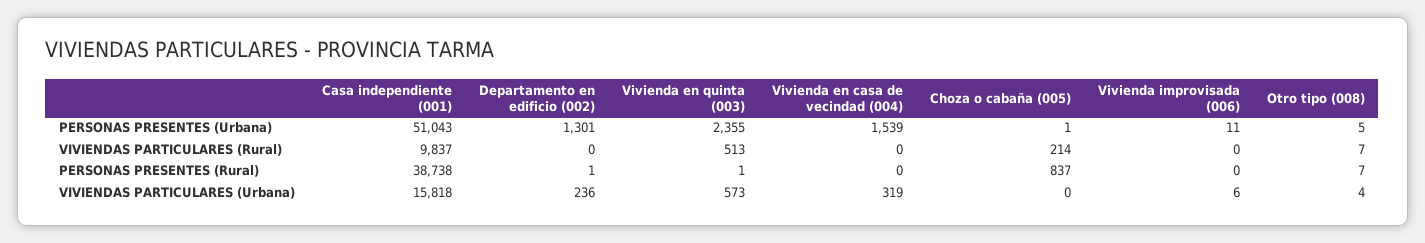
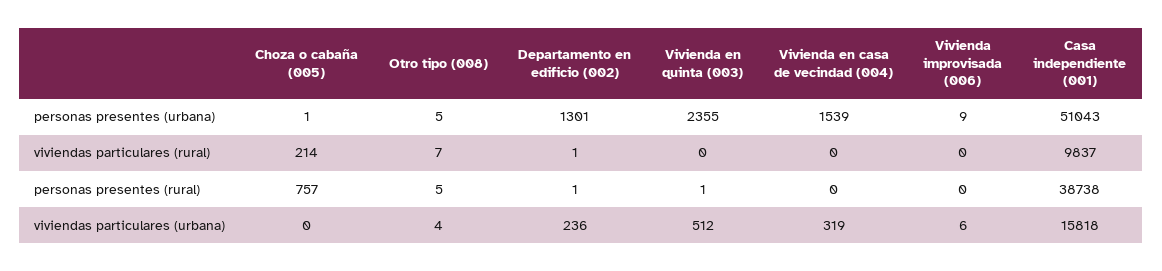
  {
    "Casa independiente (001)": {
      "PERSONAS PRESENTES (Urbana)": 51043,
      "VIVIENDAS PARTICULARES (Rural)": 9837,
      "PERSONAS PRESENTES (Rural)": 38738,
      "VIVIENDAS PARTICULARES (Urbana)": 15818
    },
    "Departamento en edificio (002)": {
      "PERSONAS PRESENTES (Urbana)": 1301,
-     "VIVIENDAS PARTICULARES (Rural)": 0,
+     "VIVIENDAS PARTICULARES (Rural)": 1,
      "PERSONAS PRESENTES (Rural)": 1,
      "VIVIENDAS PARTICULARES (Urbana)": 236
    },
    "Vivienda en quinta (003)": {
      "PERSONAS PRESENTES (Urbana)": 2355,
-     "VIVIENDAS PARTICULARES (Rural)": 513,
+     "VIVIENDAS PARTICULARES (Rural)": 0,
      "PERSONAS PRESENTES (Rural)": 1,
-     "VIVIENDAS PARTICULARES (Urbana)": 573
+     "VIVIENDAS PARTICULARES (Urbana)": 512
    },
    "Vivienda en casa de vecindad (004)": {
      "PERSONAS PRESENTES (Urbana)": 1539,
      "VIVIENDAS PARTICULARES (Rural)": 0,
      "PERSONAS PRESENTES (Rural)": 0,
      "VIVIENDAS PARTICULARES (Urbana)": 319
    },
    "Choza o cabaña (005)": {
      "PERSONAS PRESENTES (Urbana)": 1,
      "VIVIENDAS PARTICULARES (Rural)": 214,
-     "PERSONAS PRESENTES (Rural)": 837,
+     "PERSONAS PRESENTES (Rural)": 757,
      "VIVIENDAS PARTICULARES (Urbana)": 0
    },
    "Vivienda improvisada (006)": {
-     "PERSONAS PRESENTES (Urbana)": 11,
+     "PERSONAS PRESENTES (Urbana)": 9,
      "VIVIENDAS PARTICULARES (Rural)": 0,
      "PERSONAS PRESENTES (Rural)": 0,
      "VIVIENDAS PARTICULARES (Urbana)": 6
    },
    "Otro tipo (008)": {
      "PERSONAS PRESENTES (Urbana)": 5,
      "VIVIENDAS PARTICULARES (Rural)": 7,
-     "PERSONAS PRESENTES (Rural)": 7,
+     "PERSONAS PRESENTES (Rural)": 5,
      "VIVIENDAS PARTICULARES (Urbana)": 4
    }
  }

